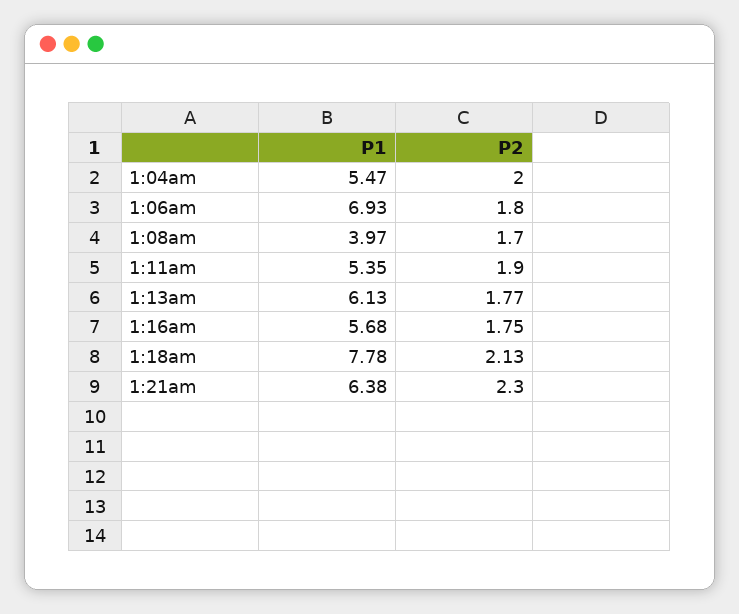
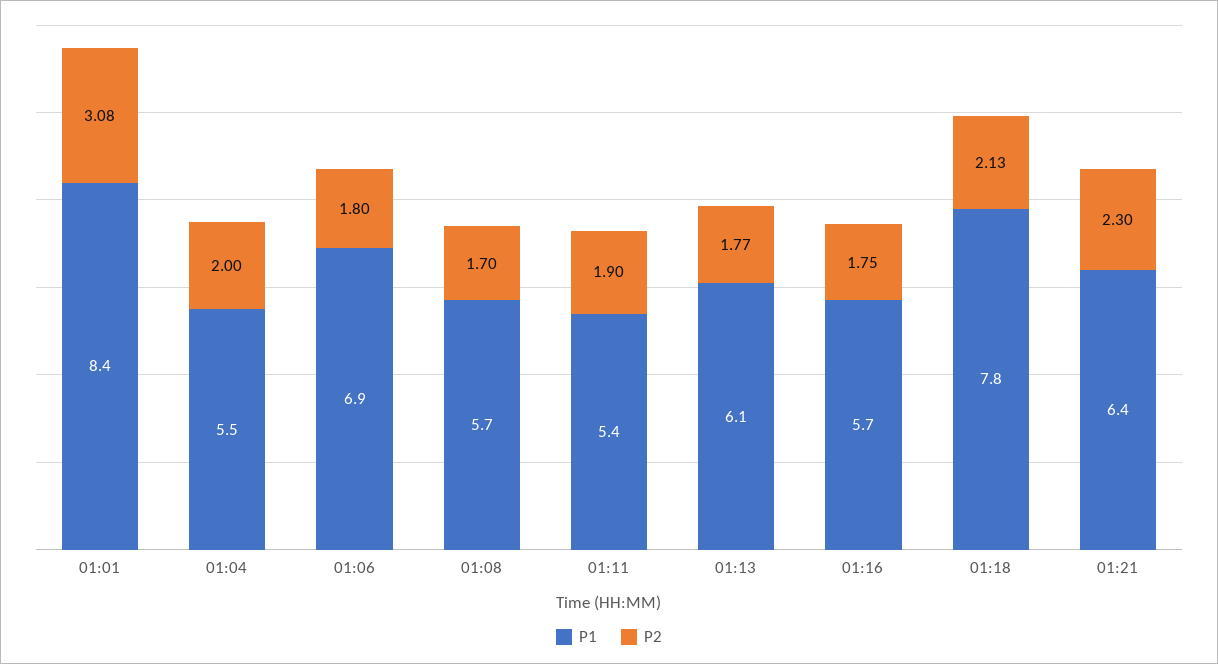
  {
    "P1": {
      "1:04am": 5.47,
      "1:06am": 6.93,
-     "1:08am": 3.97,
+     "1:08am": 5.7,
      "1:11am": 5.35,
      "1:13am": 6.13,
      "1:16am": 5.68,
      "1:18am": 7.78,
-     "1:21am": 6.38
+     "1:21am": 6.38,
+     "01:01": 8.4
    },
    "P2": {
      "1:04am": 2,
      "1:06am": 1.8,
      "1:08am": 1.7,
      "1:11am": 1.9,
      "1:13am": 1.77,
      "1:16am": 1.75,
      "1:18am": 2.13,
-     "1:21am": 2.3
+     "1:21am": 2.3,
+     "01:01": 3.08
    }
  }

